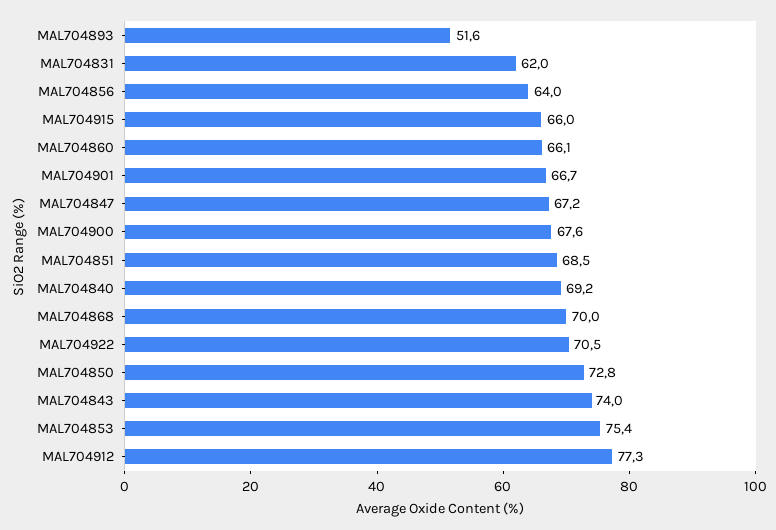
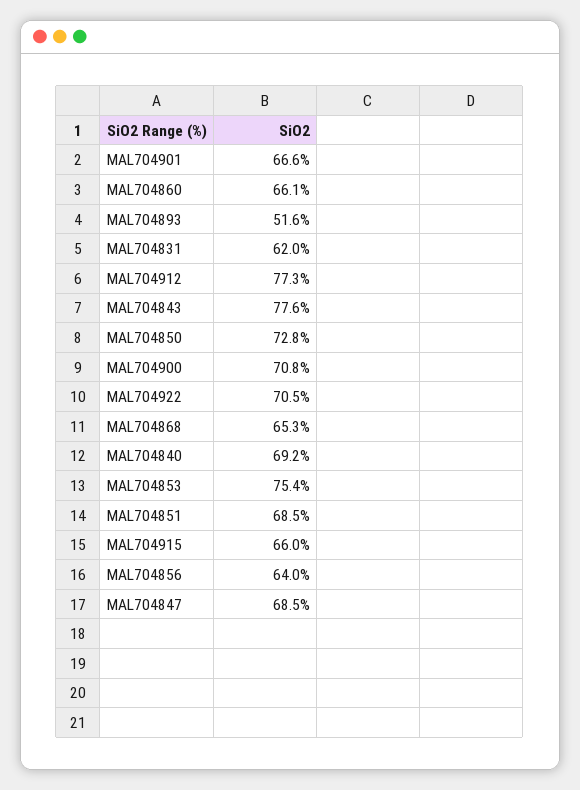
  {
    "MAL704893": 51.6,
    "MAL704831": 62,
    "MAL704856": 64,
    "MAL704915": 66,
    "MAL704860": 66.1,
-   "MAL704901": 66.7,
+   "MAL704901": 66.6,
-   "MAL704847": 67.2,
+   "MAL704847": 68.5,
-   "MAL704900": 67.6,
+   "MAL704900": 70.8,
    "MAL704851": 68.5,
    "MAL704840": 69.2,
-   "MAL704868": 70,
+   "MAL704868": 65.3,
    "MAL704922": 70.5,
    "MAL704850": 72.8,
-   "MAL704843": 74,
+   "MAL704843": 77.6,
    "MAL704853": 75.4,
    "MAL704912": 77.3
  }

